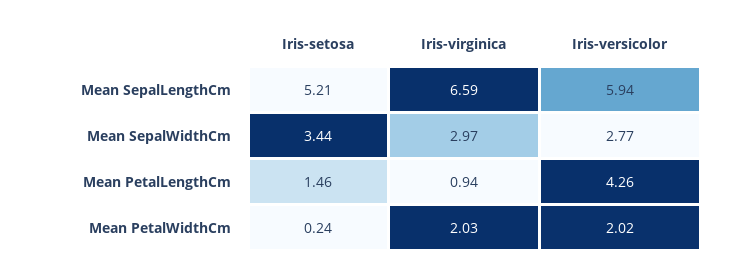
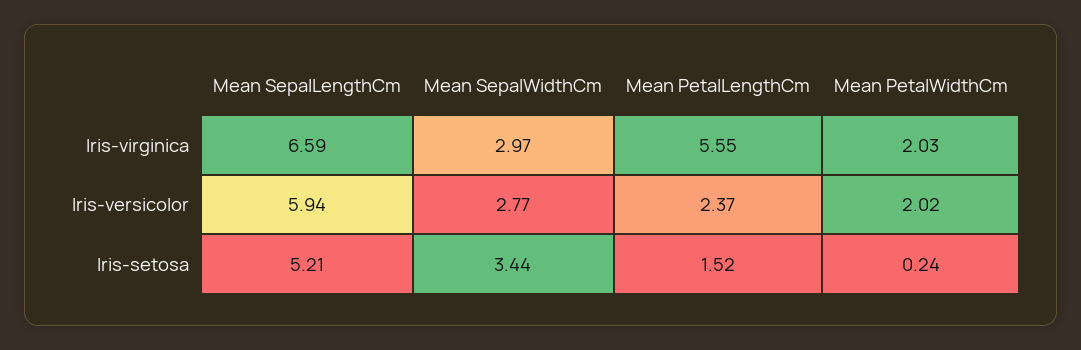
  {
    "Iris-setosa": {
      "Mean SepalLengthCm": 5.21,
      "Mean SepalWidthCm": 3.44,
-     "Mean PetalLengthCm": 1.46,
+     "Mean PetalLengthCm": 1.52,
      "Mean PetalWidthCm": 0.24
    },
    "Iris-virginica": {
      "Mean SepalLengthCm": 6.59,
      "Mean SepalWidthCm": 2.97,
-     "Mean PetalLengthCm": 0.94,
+     "Mean PetalLengthCm": 5.55,
      "Mean PetalWidthCm": 2.03
    },
    "Iris-versicolor": {
      "Mean SepalLengthCm": 5.94,
      "Mean SepalWidthCm": 2.77,
-     "Mean PetalLengthCm": 4.26,
+     "Mean PetalLengthCm": 2.37,
      "Mean PetalWidthCm": 2.02
    }
  }

